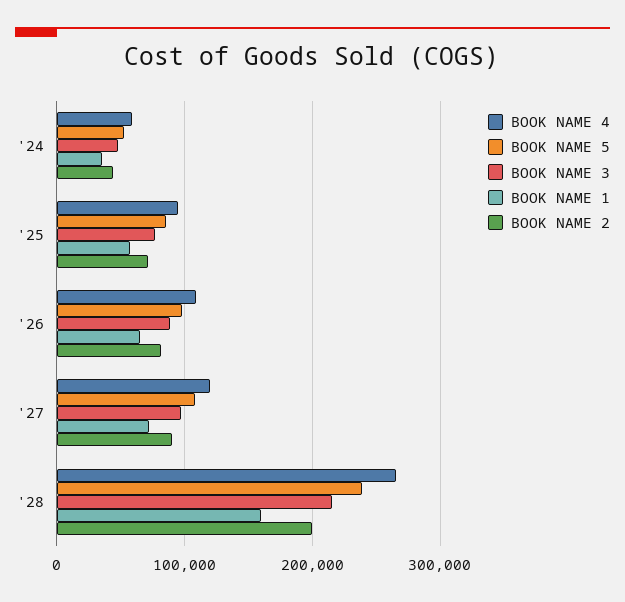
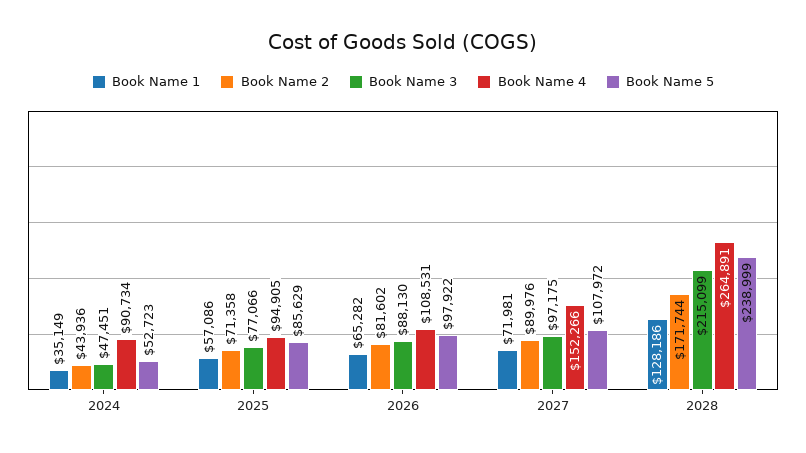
  {
    "BOOK NAME 4": {
-     "'24": 60000,
+     "'24": 90734,
      "'25": 94905,
      "'26": 108531,
-     "'27": 120000,
+     "'27": 152266,
      "'28": 264891
    },
    "BOOK NAME 5": {
      "'24": 52723,
      "'25": 85629,
      "'26": 97922,
      "'27": 107972,
      "'28": 238999
    },
    "BOOK NAME 3": {
      "'24": 47451,
      "'25": 77066,
      "'26": 88130,
      "'27": 97175,
      "'28": 215099
    },
    "BOOK NAME 1": {
      "'24": 35149,
      "'25": 57086,
      "'26": 65282,
      "'27": 71981,
-     "'28": 160000
+     "'28": 128186
    },
    "BOOK NAME 2": {
      "'24": 43936,
      "'25": 71358,
      "'26": 81602,
      "'27": 89976,
-     "'28": 200000
+     "'28": 171744
    }
  }

